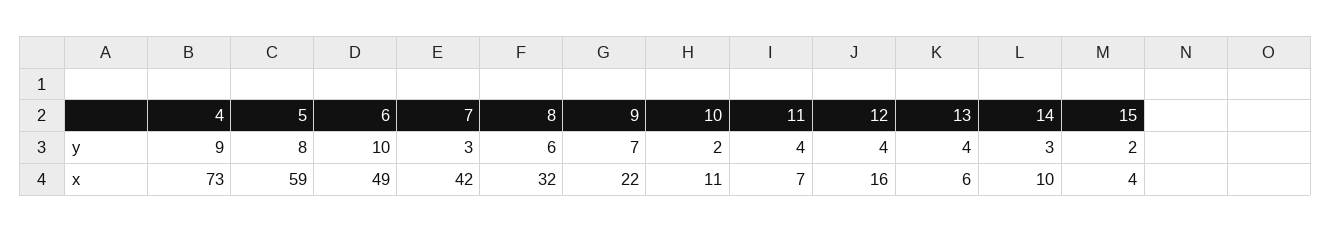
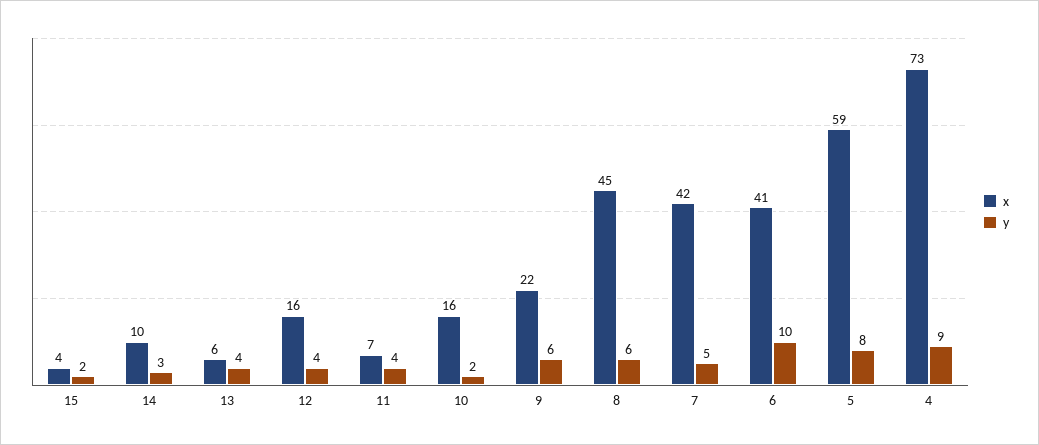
  {
    "y": {
      "4": 9,
      "5": 8,
      "6": 10,
-     "7": 3,
+     "7": 5,
      "8": 6,
-     "9": 7,
+     "9": 6,
      "10": 2,
      "11": 4,
      "12": 4,
      "13": 4,
      "14": 3,
      "15": 2
    },
    "x": {
      "4": 73,
      "5": 59,
-     "6": 49,
+     "6": 41,
      "7": 42,
-     "8": 32,
+     "8": 45,
      "9": 22,
-     "10": 11,
+     "10": 16,
      "11": 7,
      "12": 16,
      "13": 6,
      "14": 10,
      "15": 4
    }
  }

